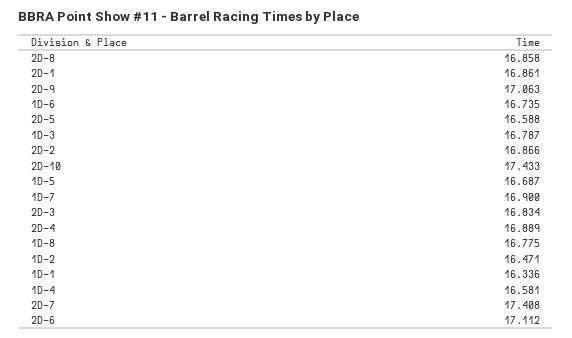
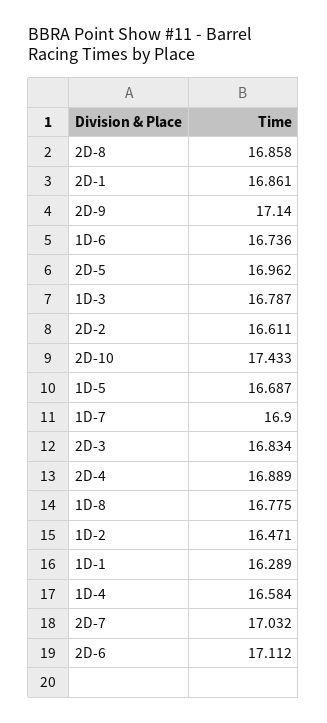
  {
    "2D-8": 16.858,
    "2D-1": 16.861,
-   "2D-9": 17.063,
+   "2D-9": 17.14,
-   "1D-6": 16.735,
+   "1D-6": 16.736,
-   "2D-5": 16.588,
+   "2D-5": 16.962,
    "1D-3": 16.787,
-   "2D-2": 16.866,
+   "2D-2": 16.611,
    "2D-10": 17.433,
    "1D-5": 16.687,
    "1D-7": 16.9,
    "2D-3": 16.834,
    "2D-4": 16.889,
    "1D-8": 16.775,
    "1D-2": 16.471,
-   "1D-1": 16.336,
+   "1D-1": 16.289,
-   "1D-4": 16.581,
+   "1D-4": 16.584,
-   "2D-7": 17.408,
+   "2D-7": 17.032,
    "2D-6": 17.112
  }

